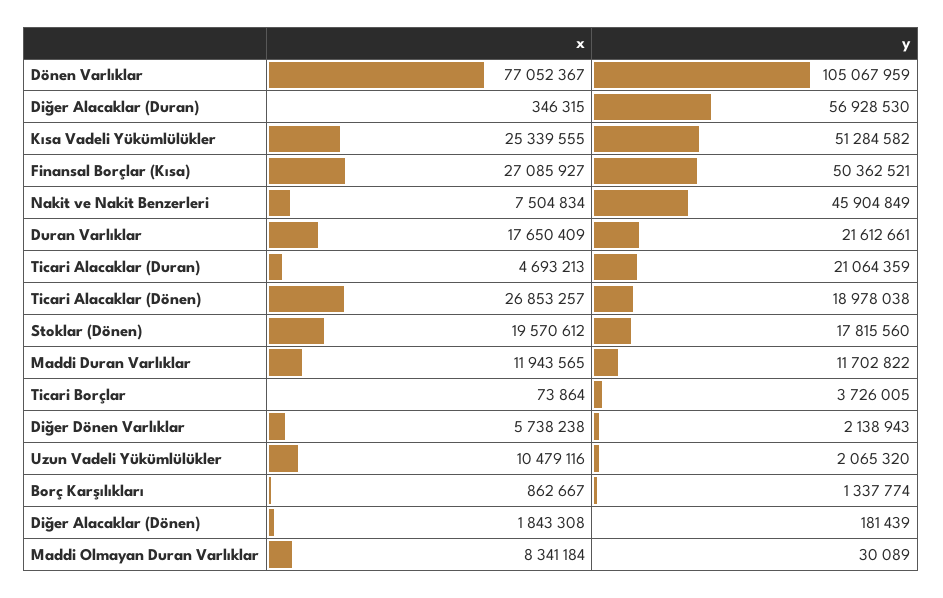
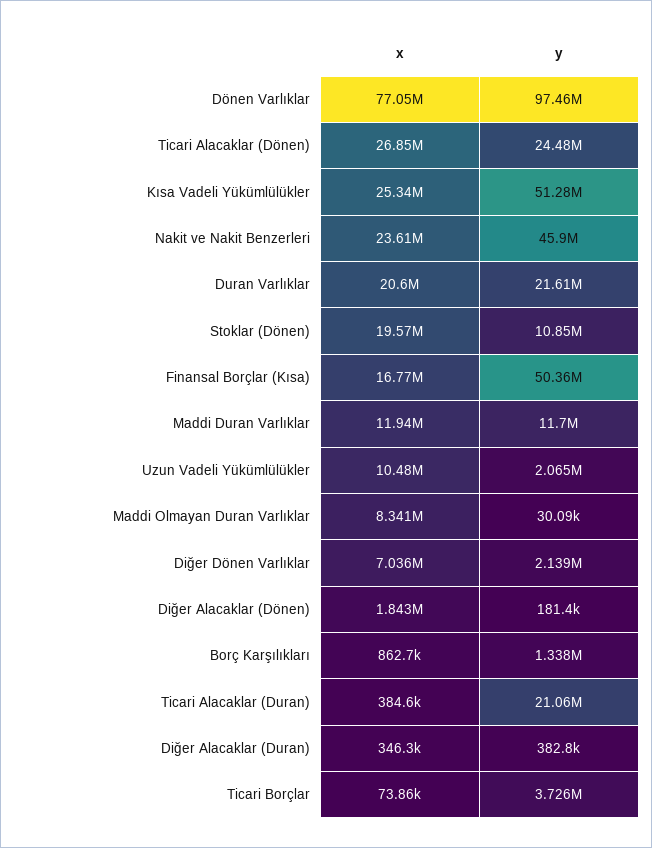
  {
    "x": {
      "Dönen Varlıklar": 77052367,
      "Diğer Alacaklar (Duran)": 346315,
      "Kısa Vadeli Yükümlülükler": 25339555,
-     "Finansal Borçlar (Kısa)": 27085927,
+     "Finansal Borçlar (Kısa)": 16770000,
-     "Nakit ve Nakit Benzerleri": 7504834,
+     "Nakit ve Nakit Benzerleri": 23610000,
-     "Duran Varlıklar": 17650409,
+     "Duran Varlıklar": 20600000,
-     "Ticari Alacaklar (Duran)": 4693213,
+     "Ticari Alacaklar (Duran)": 384600,
      "Ticari Alacaklar (Dönen)": 26853257,
      "Stoklar (Dönen)": 19570612,
      "Maddi Duran Varlıklar": 11943565,
      "Ticari Borçlar": 73864,
-     "Diğer Dönen Varlıklar": 5738238,
+     "Diğer Dönen Varlıklar": 7036000,
      "Uzun Vadeli Yükümlülükler": 10479116,
      "Borç Karşılıkları": 862667,
      "Diğer Alacaklar (Dönen)": 1843308,
      "Maddi Olmayan Duran Varlıklar": 8341184
    },
    "y": {
-     "Dönen Varlıklar": 105067959,
+     "Dönen Varlıklar": 97460000,
-     "Diğer Alacaklar (Duran)": 56928530,
+     "Diğer Alacaklar (Duran)": 382800,
      "Kısa Vadeli Yükümlülükler": 51284582,
      "Finansal Borçlar (Kısa)": 50362521,
      "Nakit ve Nakit Benzerleri": 45904849,
      "Duran Varlıklar": 21612661,
      "Ticari Alacaklar (Duran)": 21064359,
-     "Ticari Alacaklar (Dönen)": 18978038,
+     "Ticari Alacaklar (Dönen)": 24480000,
-     "Stoklar (Dönen)": 17815560,
+     "Stoklar (Dönen)": 10850000,
      "Maddi Duran Varlıklar": 11702822,
      "Ticari Borçlar": 3726005,
      "Diğer Dönen Varlıklar": 2138943,
      "Uzun Vadeli Yükümlülükler": 2065320,
      "Borç Karşılıkları": 1337774,
      "Diğer Alacaklar (Dönen)": 181439,
      "Maddi Olmayan Duran Varlıklar": 30089
    }
  }

